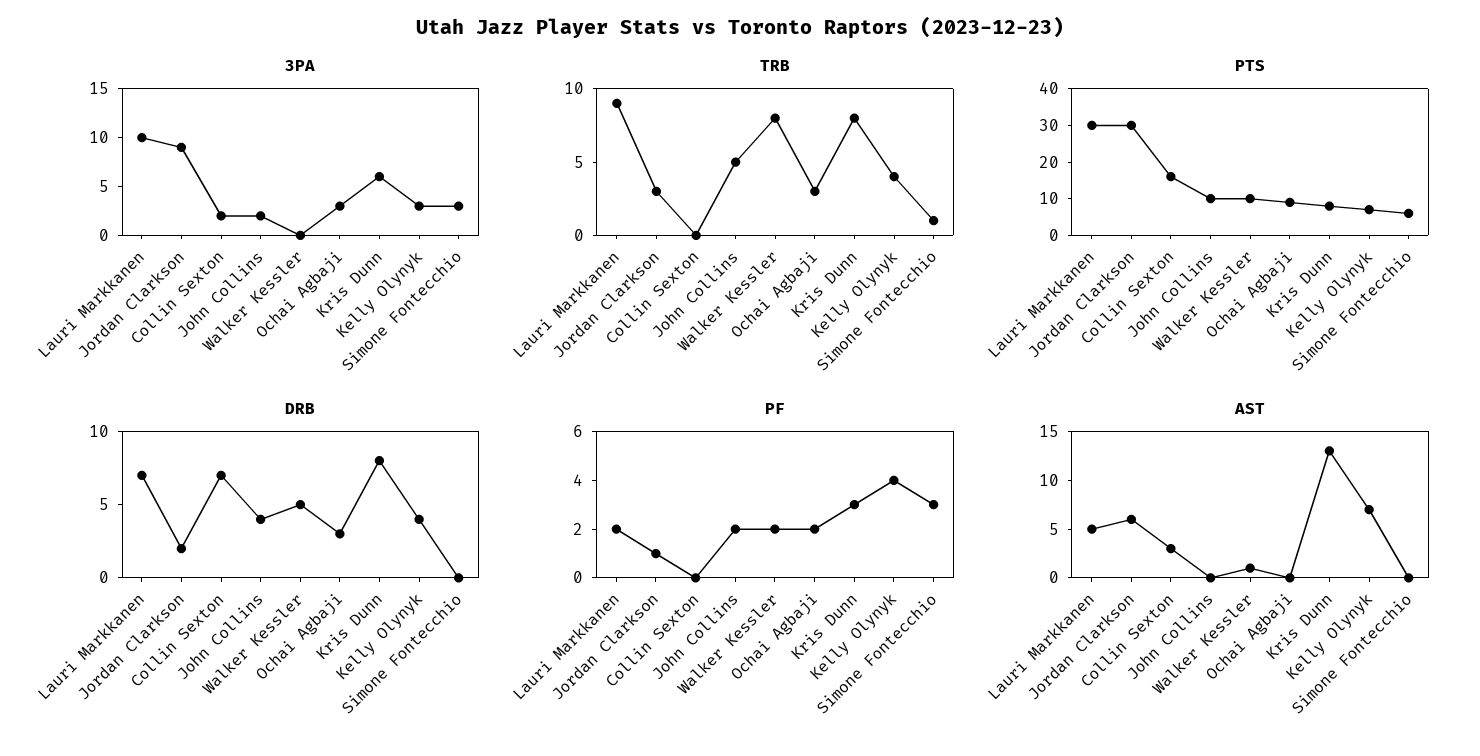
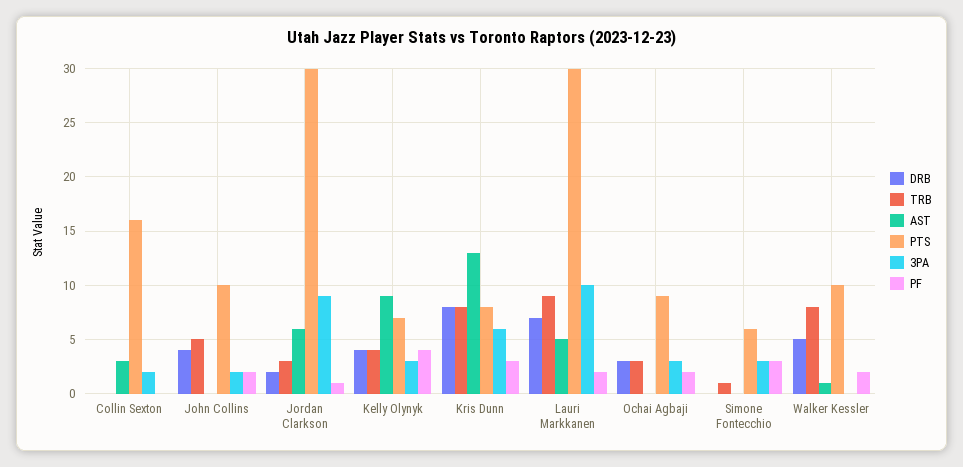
  {
    "3PA": {
      "Lauri Markkanen": 10,
      "Jordan Clarkson": 9,
      "Collin Sexton": 2,
      "John Collins": 2,
      "Walker Kessler": 0,
      "Ochai Agbaji": 3,
      "Kris Dunn": 6,
      "Kelly Olynyk": 3,
      "Simone Fontecchio": 3
    },
    "TRB": {
      "Lauri Markkanen": 9,
      "Jordan Clarkson": 3,
      "Collin Sexton": 0,
      "John Collins": 5,
      "Walker Kessler": 8,
      "Ochai Agbaji": 3,
      "Kris Dunn": 8,
      "Kelly Olynyk": 4,
      "Simone Fontecchio": 1
    },
    "PTS": {
      "Lauri Markkanen": 30,
      "Jordan Clarkson": 30,
      "Collin Sexton": 16,
      "John Collins": 10,
      "Walker Kessler": 10,
      "Ochai Agbaji": 9,
      "Kris Dunn": 8,
      "Kelly Olynyk": 7,
      "Simone Fontecchio": 6
    },
    "DRB": {
      "Lauri Markkanen": 7,
      "Jordan Clarkson": 2,
-     "Collin Sexton": 7,
+     "Collin Sexton": 0,
      "John Collins": 4,
      "Walker Kessler": 5,
      "Ochai Agbaji": 3,
      "Kris Dunn": 8,
      "Kelly Olynyk": 4,
      "Simone Fontecchio": 0
    },
    "PF": {
      "Lauri Markkanen": 2,
      "Jordan Clarkson": 1,
      "Collin Sexton": 0,
      "John Collins": 2,
      "Walker Kessler": 2,
      "Ochai Agbaji": 2,
      "Kris Dunn": 3,
      "Kelly Olynyk": 4,
      "Simone Fontecchio": 3
    },
    "AST": {
      "Lauri Markkanen": 5,
      "Jordan Clarkson": 6,
      "Collin Sexton": 3,
      "John Collins": 0,
      "Walker Kessler": 1,
      "Ochai Agbaji": 0,
      "Kris Dunn": 13,
-     "Kelly Olynyk": 7,
+     "Kelly Olynyk": 9,
      "Simone Fontecchio": 0
    }
  }

